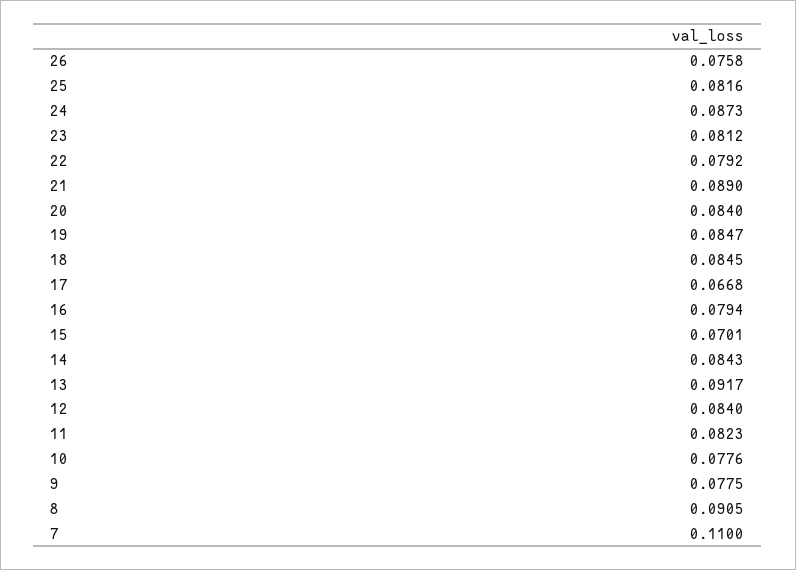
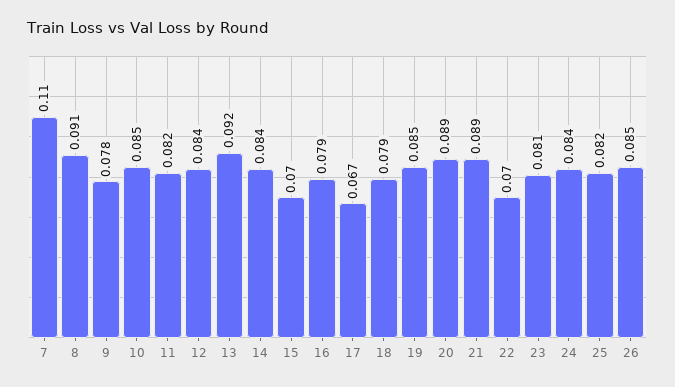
  {
-   "26": 0.0758,
+   "26": 0.085,
    "25": 0.0816,
-   "24": 0.0873,
+   "24": 0.084,
    "23": 0.0812,
-   "22": 0.0792,
+   "22": 0.07,
    "21": 0.089,
-   "20": 0.084,
+   "20": 0.089,
    "19": 0.0847,
-   "18": 0.0845,
+   "18": 0.079,
    "17": 0.0668,
    "16": 0.0794,
    "15": 0.0701,
    "14": 0.0843,
    "13": 0.0917,
    "12": 0.084,
    "11": 0.0823,
-   "10": 0.0776,
+   "10": 0.085,
    "9": 0.0775,
    "8": 0.0905,
    "7": 0.11
  }

